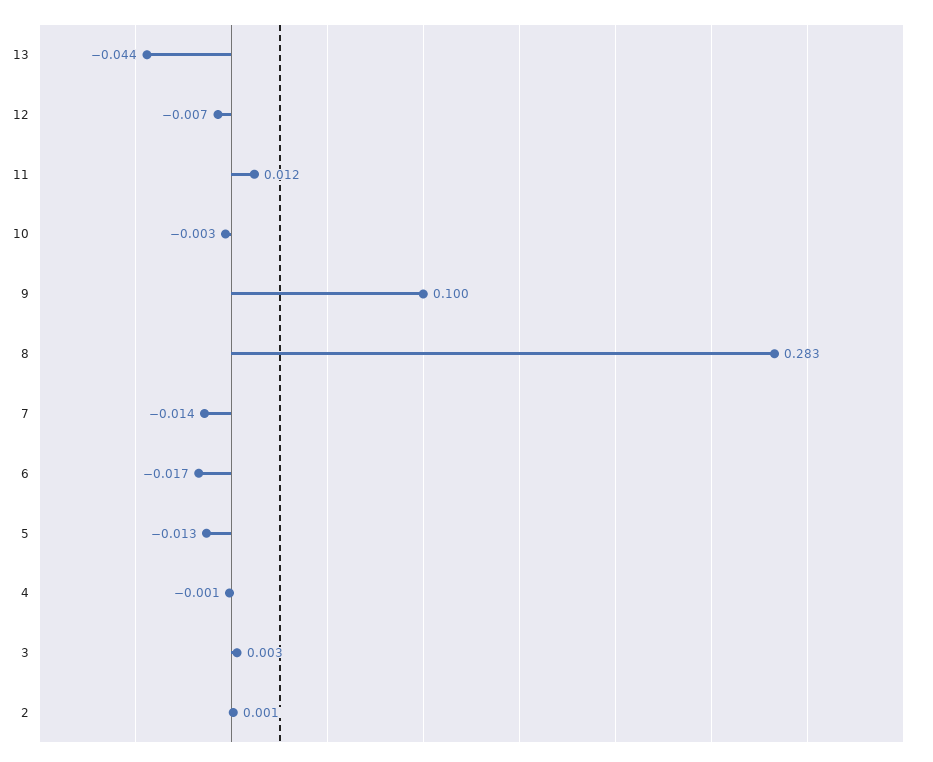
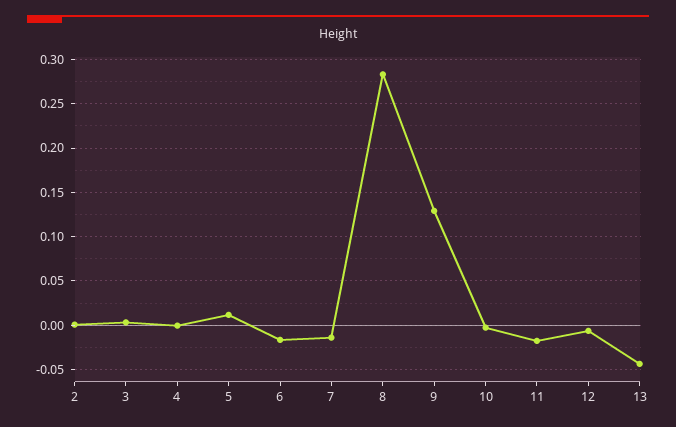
  {
    "13": -0.044,
    "12": -0.007,
-   "11": 0.012,
+   "11": -0.02,
    "10": -0.003,
-   "9": 0.1,
+   "9": 0.13,
    "8": 0.283,
    "7": -0.014,
    "6": -0.017,
-   "5": -0.013,
+   "5": 0.01,
    "4": -0.001,
    "3": 0.003,
    "2": 0.001
  }

